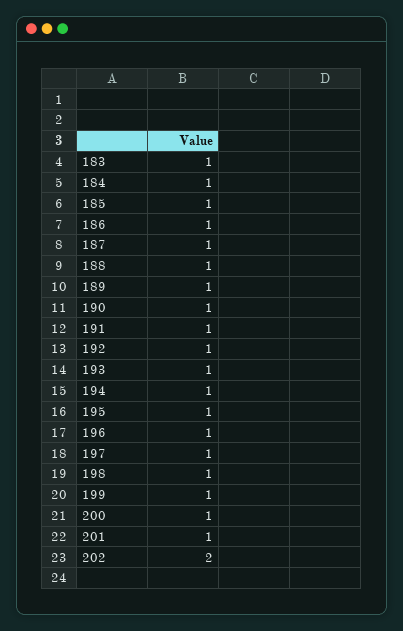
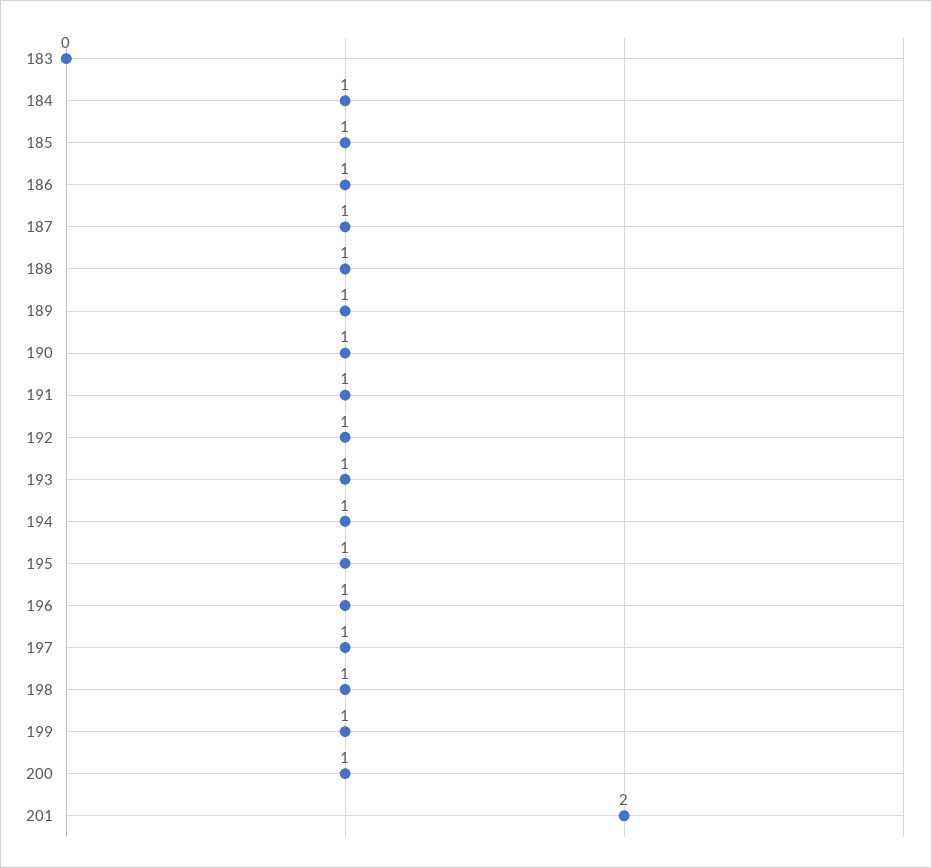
  {
-   "183": 1,
+   "183": 0,
    "184": 1,
    "185": 1,
    "186": 1,
    "187": 1,
    "188": 1,
    "189": 1,
    "190": 1,
    "191": 1,
    "192": 1,
    "193": 1,
    "194": 1,
    "195": 1,
    "196": 1,
    "197": 1,
    "198": 1,
    "199": 1,
    "200": 1,
-   "201": 1,
+   "201": 2
-   "202": 2
  }

